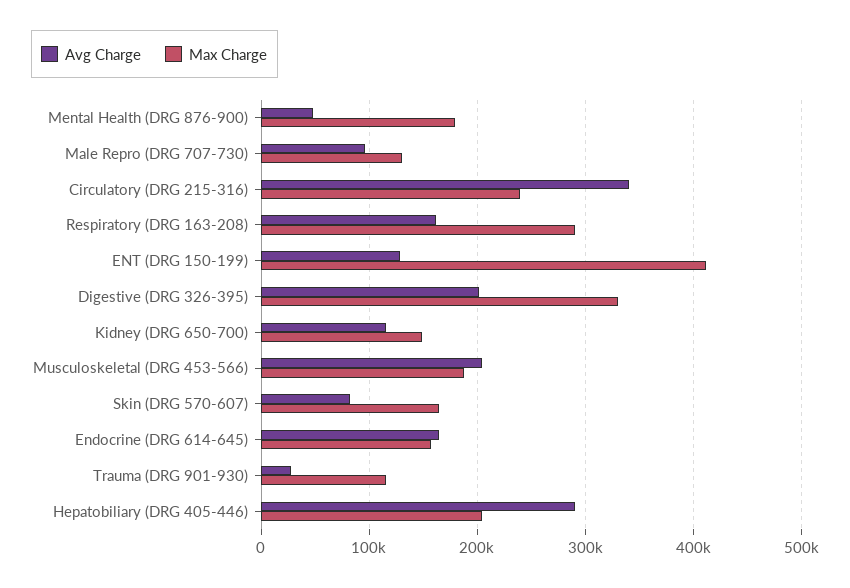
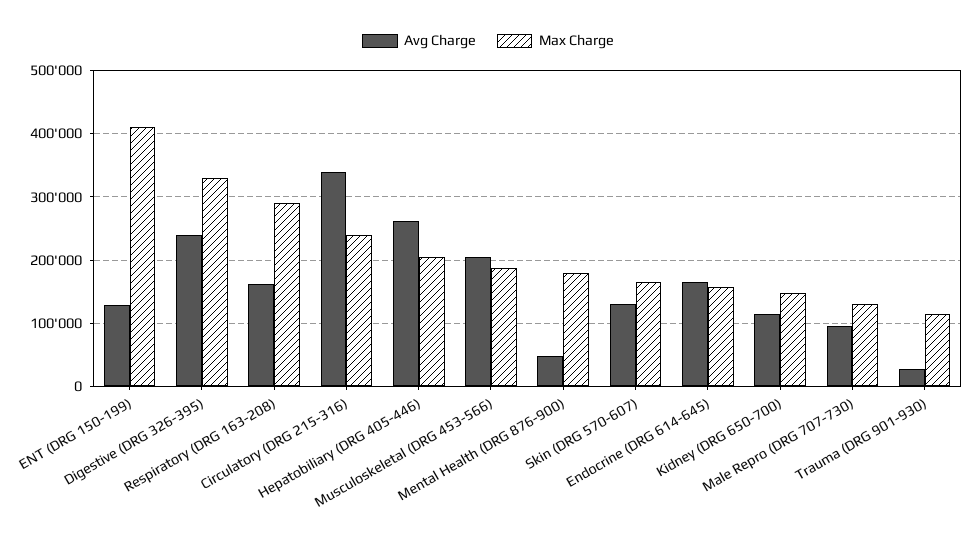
  {
    "Avg Charge": {
      "Mental Health (DRG 876-900)": 50000,
      "Male Repro (DRG 707-730)": 100000,
      "Circulatory (DRG 215-316)": 340000,
      "Respiratory (DRG 163-208)": 160000,
      "ENT (DRG 150-199)": 130000,
-     "Digestive (DRG 326-395)": 200000,
+     "Digestive (DRG 326-395)": 240000,
      "Kidney (DRG 650-700)": 120000,
      "Musculoskeletal (DRG 453-566)": 200000,
-     "Skin (DRG 570-607)": 80000,
+     "Skin (DRG 570-607)": 130000,
      "Endocrine (DRG 614-645)": 160000,
      "Trauma (DRG 901-930)": 30000,
-     "Hepatobiliary (DRG 405-446)": 290000
+     "Hepatobiliary (DRG 405-446)": 260000
    },
    "Max Charge": {
      "Mental Health (DRG 876-900)": 180000,
      "Male Repro (DRG 707-730)": 130000,
      "Circulatory (DRG 215-316)": 240000,
      "Respiratory (DRG 163-208)": 290000,
      "ENT (DRG 150-199)": 410000,
      "Digestive (DRG 326-395)": 330000,
      "Kidney (DRG 650-700)": 150000,
      "Musculoskeletal (DRG 453-566)": 190000,
      "Skin (DRG 570-607)": 160000,
      "Endocrine (DRG 614-645)": 160000,
      "Trauma (DRG 901-930)": 120000,
      "Hepatobiliary (DRG 405-446)": 200000
    }
  }

